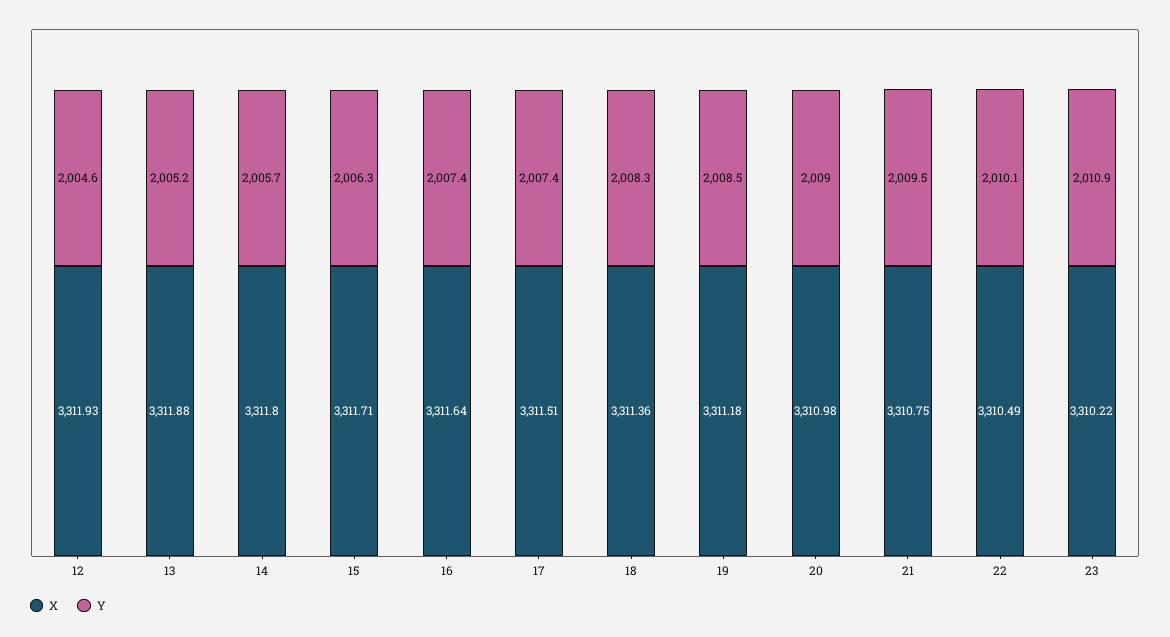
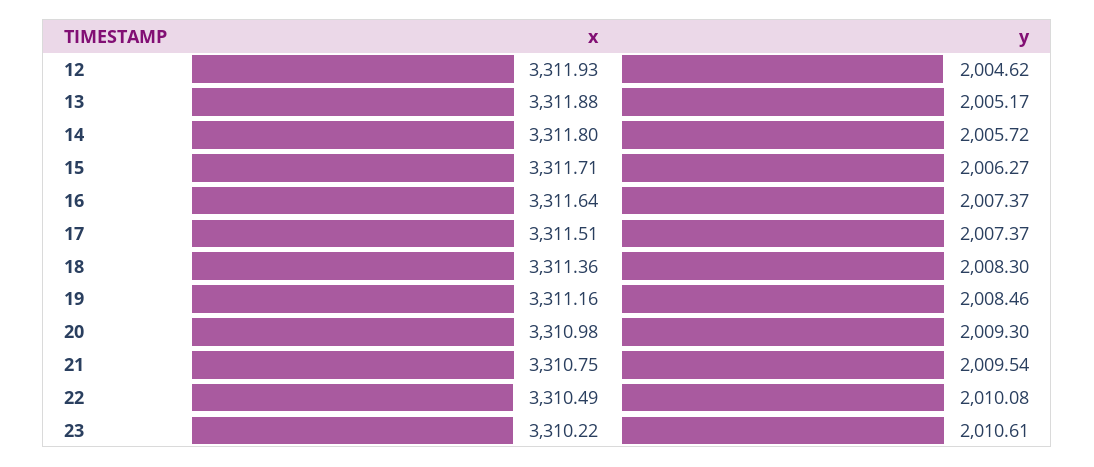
  {
    "X": {
      "12": 3311.93,
      "13": 3311.88,
      "14": 3311.8,
      "15": 3311.71,
      "16": 3311.64,
      "17": 3311.51,
      "18": 3311.36,
-     "19": 3311.18,
+     "19": 3311.16,
      "20": 3310.98,
      "21": 3310.75,
      "22": 3310.49,
      "23": 3310.22
    },
    "Y": {
      "12": 2004.62,
      "13": 2005.17,
      "14": 2005.72,
      "15": 2006.27,
      "16": 2007.37,
      "17": 2007.37,
      "18": 2008.3,
      "19": 2008.46,
-     "20": 2009,
+     "20": 2009.3,
      "21": 2009.54,
      "22": 2010.08,
-     "23": 2010.9
+     "23": 2010.61
    }
  }

